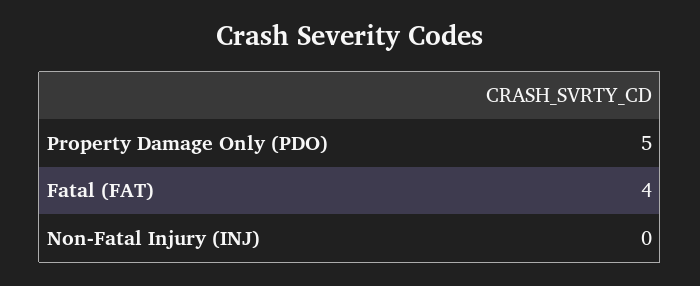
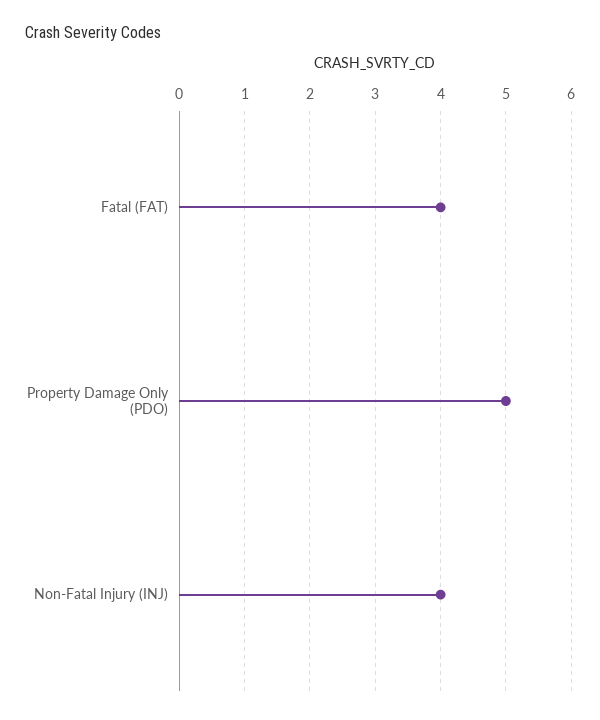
  {
    "Property Damage Only (PDO)": 5,
    "Fatal (FAT)": 4,
-   "Non-Fatal Injury (INJ)": 0
+   "Non-Fatal Injury (INJ)": 4
  }

